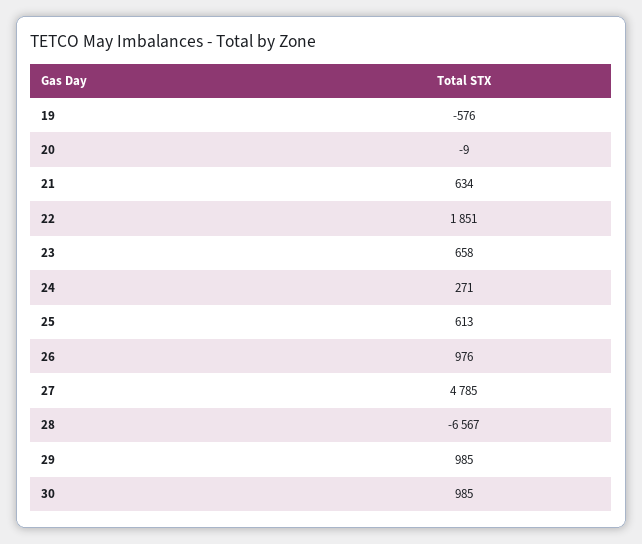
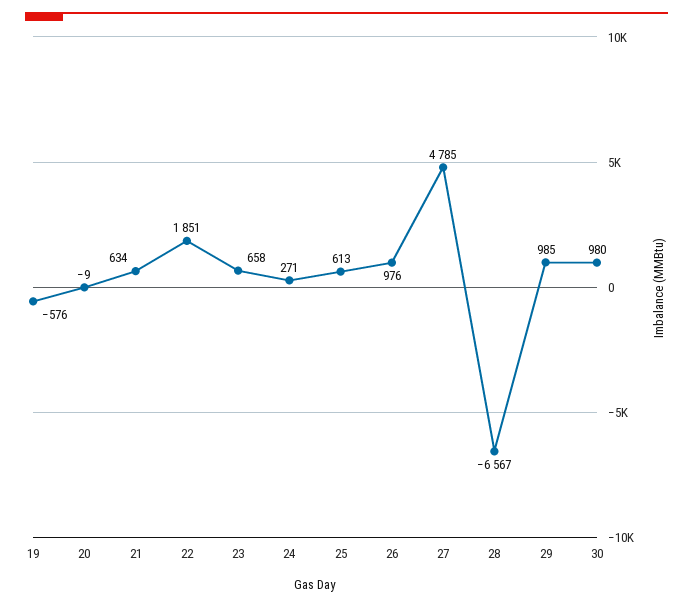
  {
    "19": -576,
    "20": -9,
    "21": 634,
    "22": 1851,
    "23": 658,
    "24": 271,
    "25": 613,
    "26": 976,
    "27": 4785,
    "28": -6567,
    "29": 985,
-   "30": 985
+   "30": 980
  }

